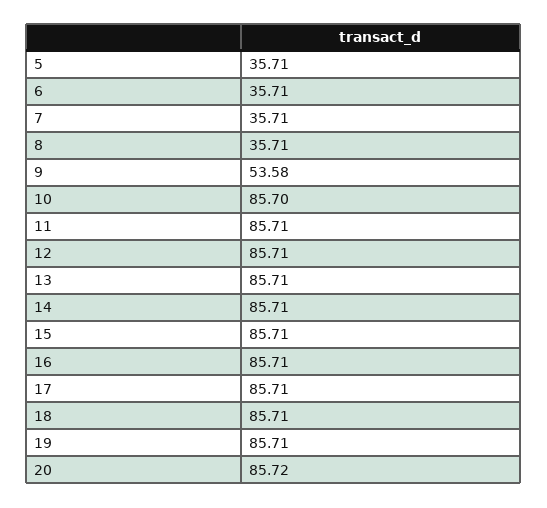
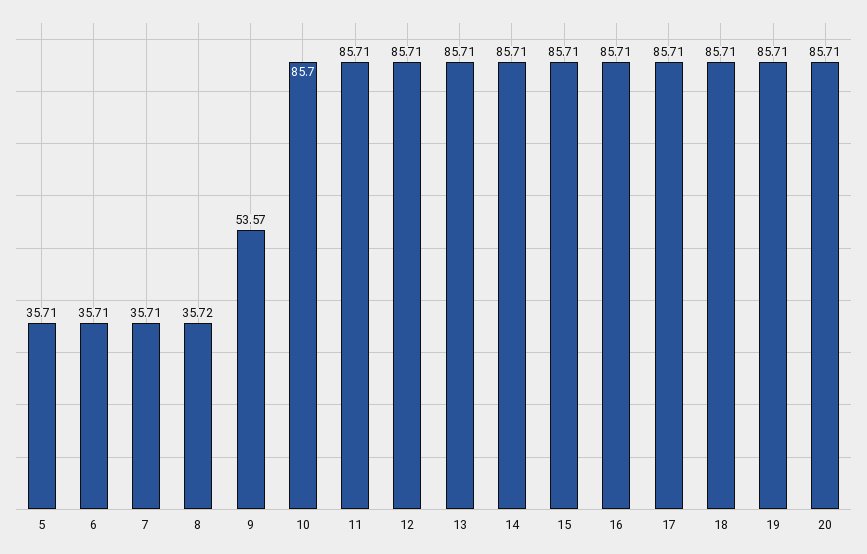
  {
    "5": 35.71,
    "6": 35.71,
    "7": 35.71,
-   "8": 35.71,
+   "8": 35.72,
-   "9": 53.58,
+   "9": 53.57,
    "10": 85.7,
    "11": 85.71,
    "12": 85.71,
    "13": 85.71,
    "14": 85.71,
    "15": 85.71,
    "16": 85.71,
    "17": 85.71,
    "18": 85.71,
    "19": 85.71,
-   "20": 85.72
+   "20": 85.71
  }

